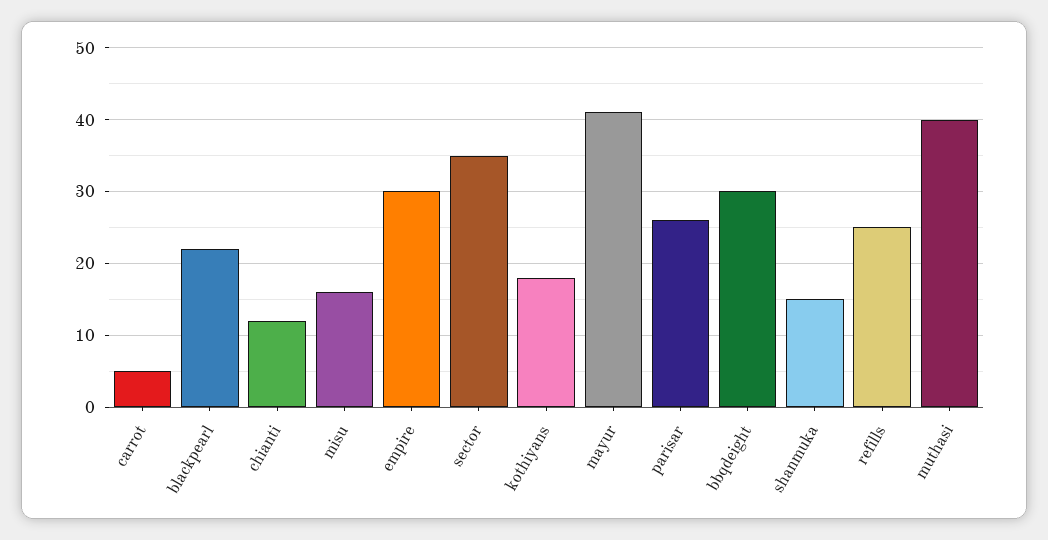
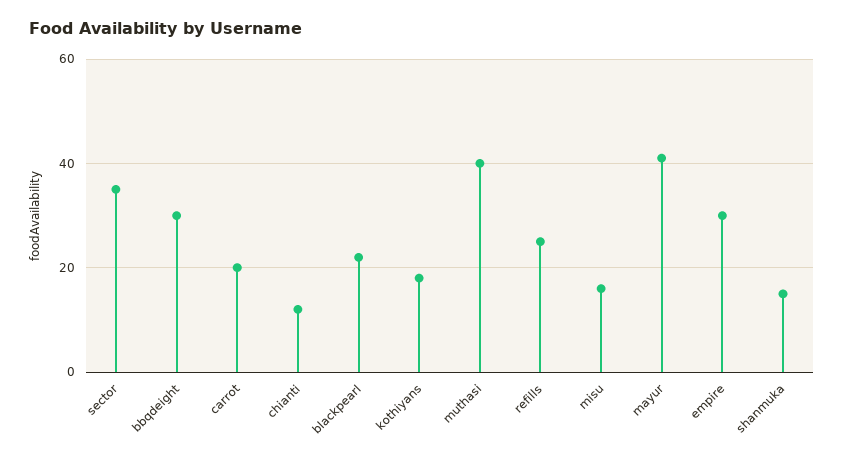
  {
-   "carrot": 5,
+   "carrot": 20,
    "blackpearl": 22,
    "chianti": 12,
    "misu": 16,
    "empire": 30,
    "sector": 35,
    "kothiyans": 18,
    "mayur": 41,
-   "parisar": 26,
    "bbqdeight": 30,
    "shanmuka": 15,
    "refills": 25,
    "muthasi": 40
  }

